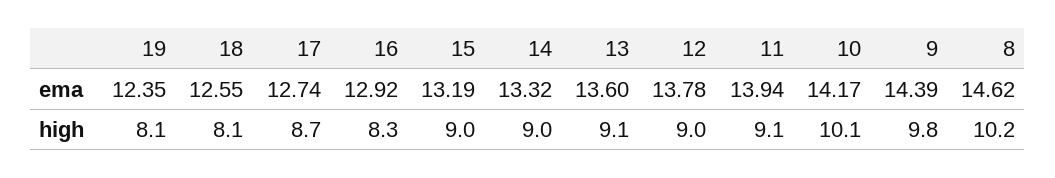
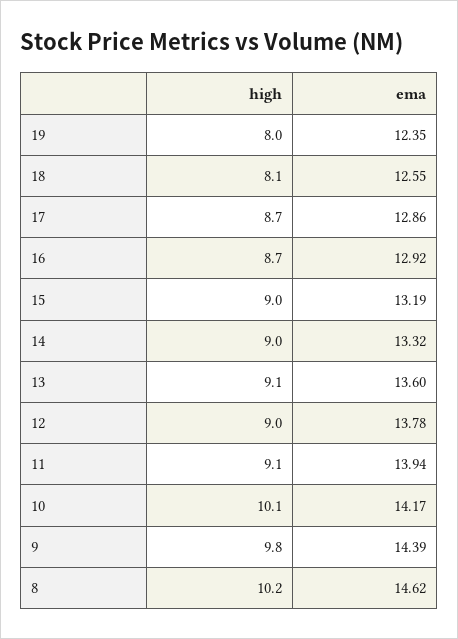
  {
    "19": {
      "ema": 12.35,
-     "high": 8.1
+     "high": 8
    },
    "18": {
      "ema": 12.55,
      "high": 8.1
    },
    "17": {
-     "ema": 12.74,
+     "ema": 12.86,
      "high": 8.7
    },
    "16": {
      "ema": 12.92,
-     "high": 8.3
+     "high": 8.7
    },
    "15": {
      "ema": 13.19,
      "high": 9
    },
    "14": {
      "ema": 13.32,
      "high": 9
    },
    "13": {
      "ema": 13.6,
      "high": 9.1
    },
    "12": {
      "ema": 13.78,
      "high": 9
    },
    "11": {
      "ema": 13.94,
      "high": 9.1
    },
    "10": {
      "ema": 14.17,
      "high": 10.1
    },
    "9": {
      "ema": 14.39,
      "high": 9.8
    },
    "8": {
      "ema": 14.62,
      "high": 10.2
    }
  }

